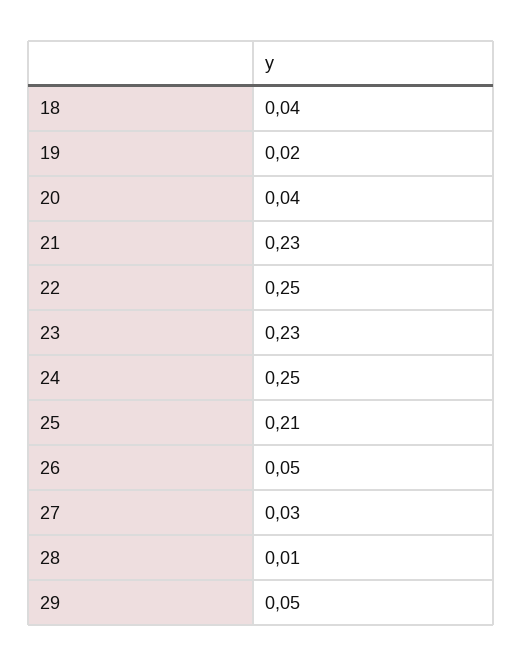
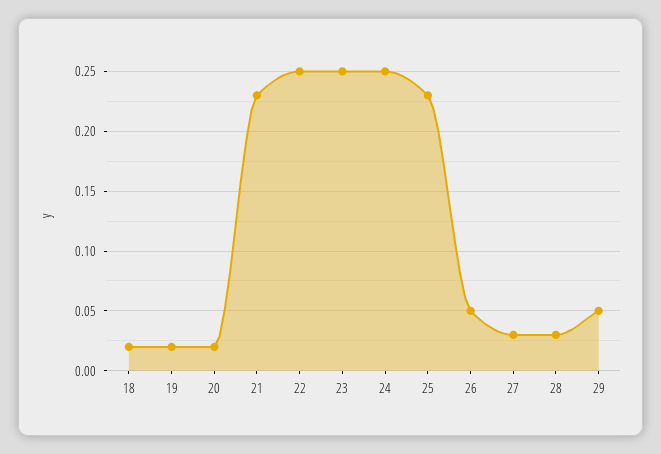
  {
-   "18": 0.04,
+   "18": 0.02,
    "19": 0.02,
-   "20": 0.04,
+   "20": 0.02,
    "21": 0.23,
    "22": 0.25,
-   "23": 0.23,
+   "23": 0.25,
    "24": 0.25,
-   "25": 0.21,
+   "25": 0.23,
    "26": 0.05,
    "27": 0.03,
-   "28": 0.01,
+   "28": 0.03,
    "29": 0.05
  }

